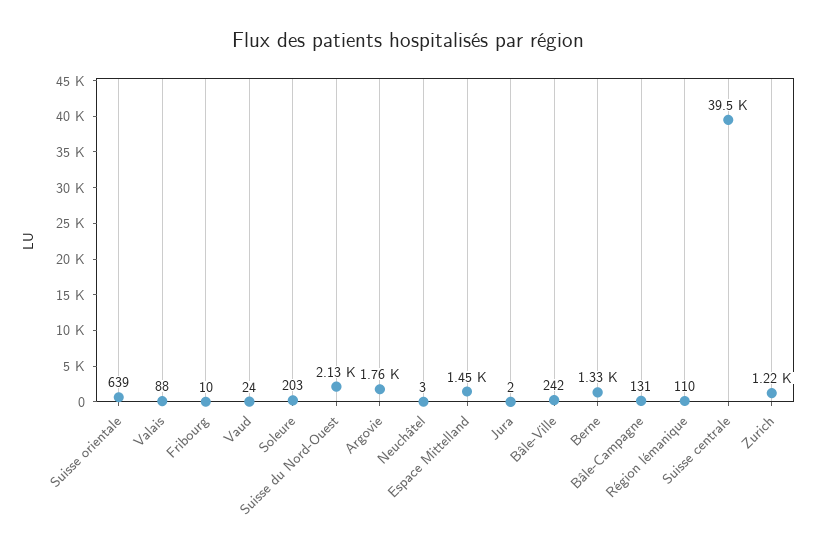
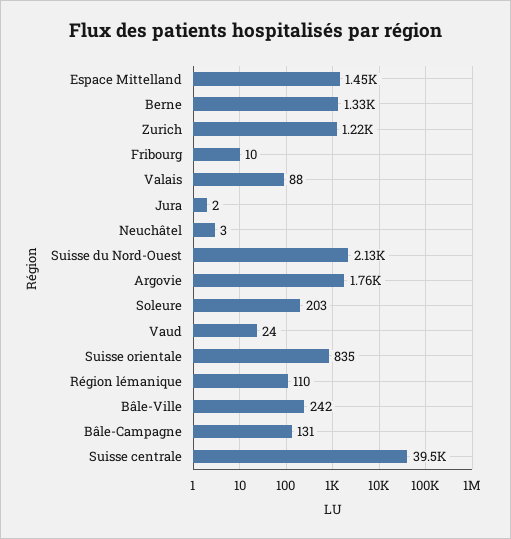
  {
-   "Suisse orientale": 639,
+   "Suisse orientale": 835,
    "Valais": 88,
    "Fribourg": 10,
    "Vaud": 24,
    "Soleure": 203,
    "Suisse du Nord-Ouest": 2130,
    "Argovie": 1760,
    "Neuchâtel": 3,
    "Espace Mittelland": 1450,
    "Jura": 2,
    "Bâle-Ville": 242,
    "Berne": 1330,
    "Bâle-Campagne": 131,
    "Région lémanique": 110,
    "Suisse centrale": 39500,
    "Zurich": 1220
  }

